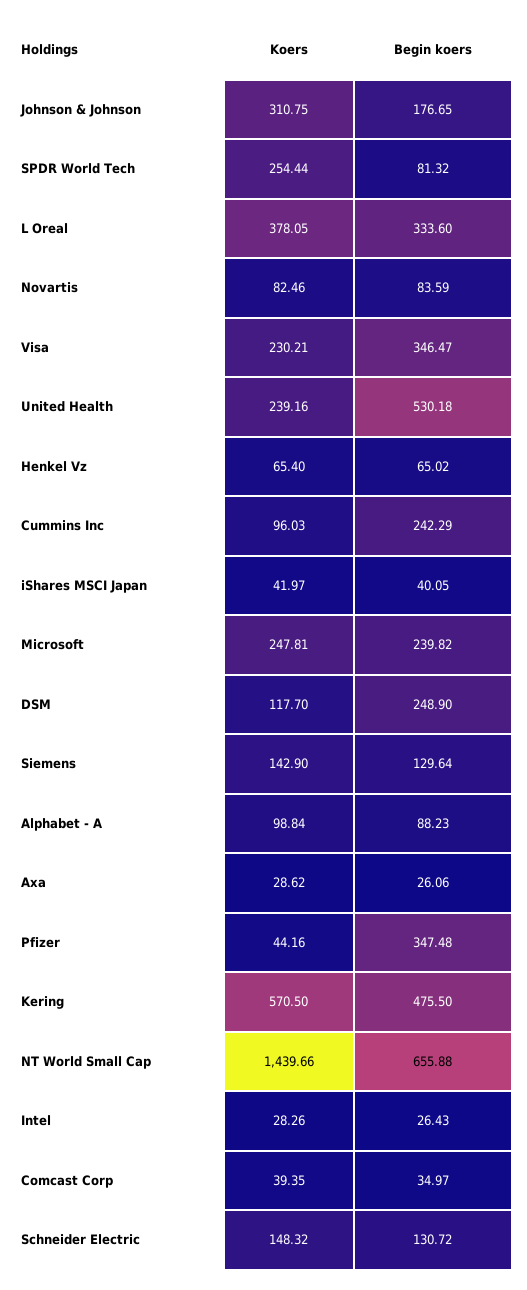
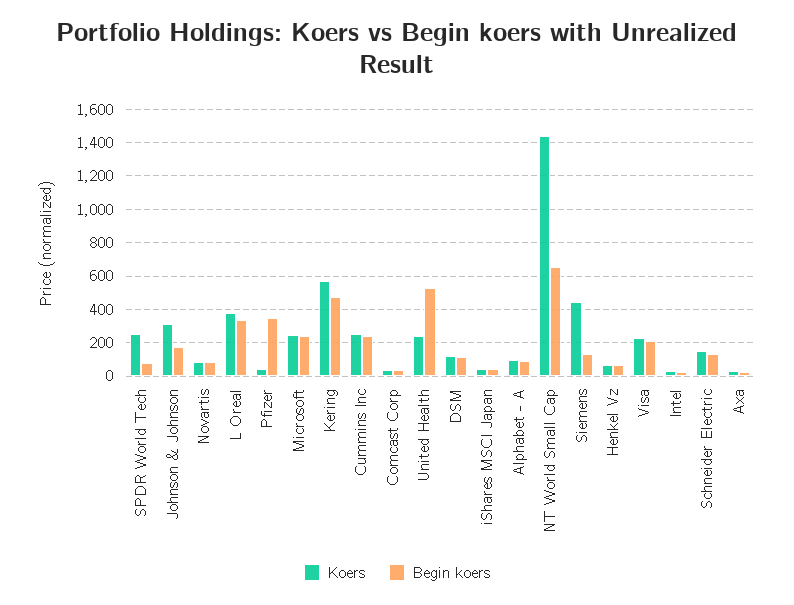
  {
    "Koers": {
      "Johnson & Johnson": 310.75,
      "SPDR World Tech": 254.44,
      "L Oreal": 378.05,
      "Novartis": 82.46,
      "Visa": 230.21,
      "United Health": 239.16,
      "Henkel Vz": 65.4,
-     "Cummins Inc": 96.03,
+     "Cummins Inc": 250,
      "iShares MSCI Japan": 41.97,
      "Microsoft": 247.81,
      "DSM": 117.7,
-     "Siemens": 142.9,
+     "Siemens": 450,
      "Alphabet - A": 98.84,
      "Axa": 28.62,
      "Pfizer": 44.16,
      "Kering": 570.5,
      "NT World Small Cap": 1439.66,
      "Intel": 28.26,
      "Comcast Corp": 39.35,
      "Schneider Electric": 148.32
    },
    "Begin koers": {
      "Johnson & Johnson": 176.65,
      "SPDR World Tech": 81.32,
      "L Oreal": 333.6,
      "Novartis": 83.59,
-     "Visa": 346.47,
+     "Visa": 200,
      "United Health": 530.18,
      "Henkel Vz": 65.02,
      "Cummins Inc": 242.29,
      "iShares MSCI Japan": 40.05,
      "Microsoft": 239.82,
-     "DSM": 248.9,
+     "DSM": 100,
      "Siemens": 129.64,
      "Alphabet - A": 88.23,
      "Axa": 26.06,
      "Pfizer": 347.48,
      "Kering": 475.5,
      "NT World Small Cap": 655.88,
      "Intel": 26.43,
      "Comcast Corp": 34.97,
      "Schneider Electric": 130.72
    }
  }

